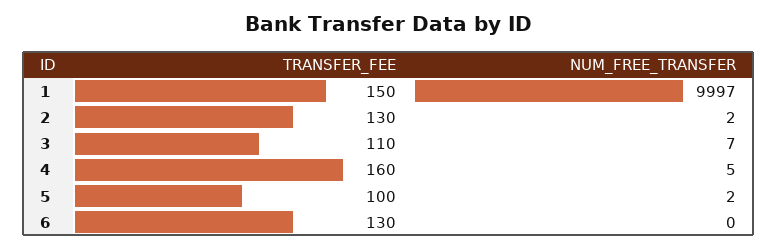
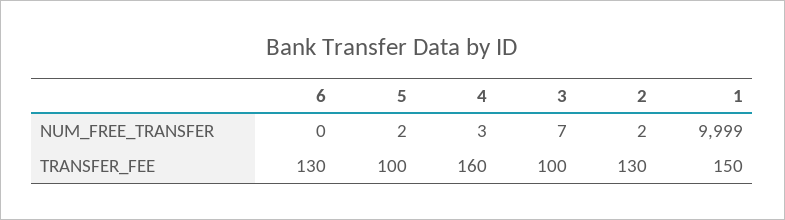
  {
    "TRANSFER_FEE": {
      "1": 150,
      "2": 130,
-     "3": 110,
+     "3": 100,
      "4": 160,
      "5": 100,
      "6": 130
    },
    "NUM_FREE_TRANSFER": {
-     "1": 9997,
+     "1": 9999,
      "2": 2,
      "3": 7,
-     "4": 5,
+     "4": 3,
      "5": 2,
      "6": 0
    }
  }

